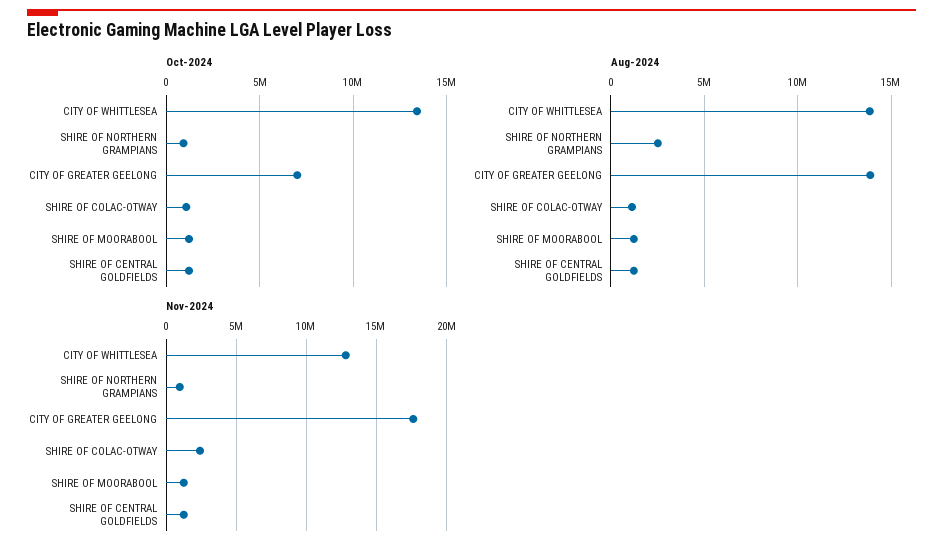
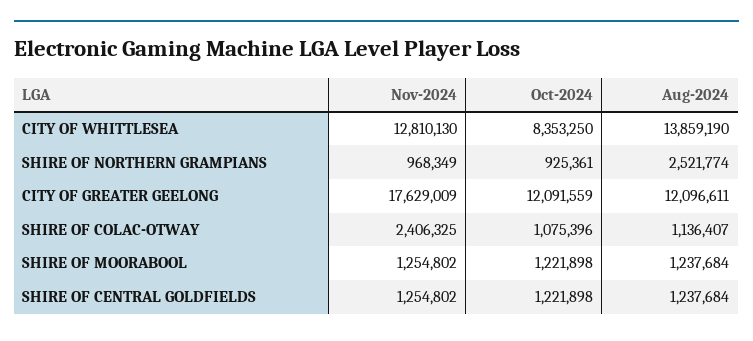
  {
    "Oct-2024": {
-     "CITY OF WHITTLESEA": 13500000,
+     "CITY OF WHITTLESEA": 8353250,
      "SHIRE OF NORTHERN GRAMPIANS": 925361,
-     "CITY OF GREATER GEELONG": 7000000,
+     "CITY OF GREATER GEELONG": 12091559,
      "SHIRE OF COLAC-OTWAY": 1075396,
      "SHIRE OF MOORABOOL": 1221898,
      "SHIRE OF CENTRAL GOLDFIELDS": 1221898
    },
    "Aug-2024": {
      "CITY OF WHITTLESEA": 13859190,
      "SHIRE OF NORTHERN GRAMPIANS": 2521774,
-     "CITY OF GREATER GEELONG": 14000000,
+     "CITY OF GREATER GEELONG": 12096611,
      "SHIRE OF COLAC-OTWAY": 1136407,
      "SHIRE OF MOORABOOL": 1237684,
      "SHIRE OF CENTRAL GOLDFIELDS": 1237684
    },
    "Nov-2024": {
      "CITY OF WHITTLESEA": 12810130,
      "SHIRE OF NORTHERN GRAMPIANS": 968349,
      "CITY OF GREATER GEELONG": 17629009,
      "SHIRE OF COLAC-OTWAY": 2406325,
      "SHIRE OF MOORABOOL": 1254802,
      "SHIRE OF CENTRAL GOLDFIELDS": 1254802
    }
  }

